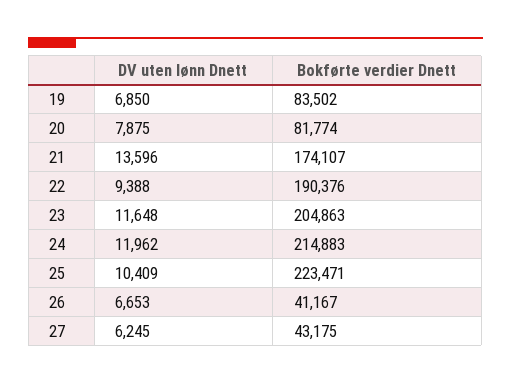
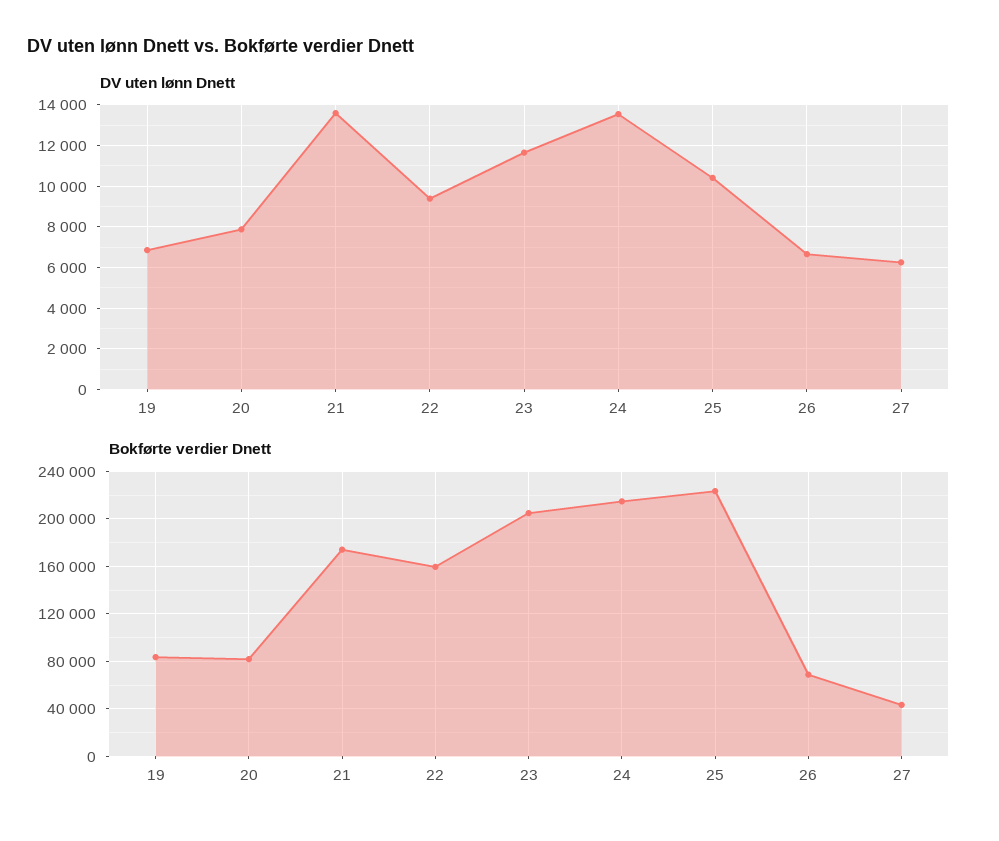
  {
    "DV uten lønn Dnett": {
      "19": 6850,
      "20": 7875,
      "21": 13596,
      "22": 9388,
      "23": 11648,
-     "24": 11962,
+     "24": 13500,
      "25": 10409,
      "26": 6653,
      "27": 6245
    },
    "Bokførte verdier Dnett": {
      "19": 83502,
      "20": 81774,
      "21": 174107,
-     "22": 190376,
+     "22": 160000,
      "23": 204863,
      "24": 214883,
      "25": 223471,
-     "26": 41167,
+     "26": 70000,
      "27": 43175
    }
  }

